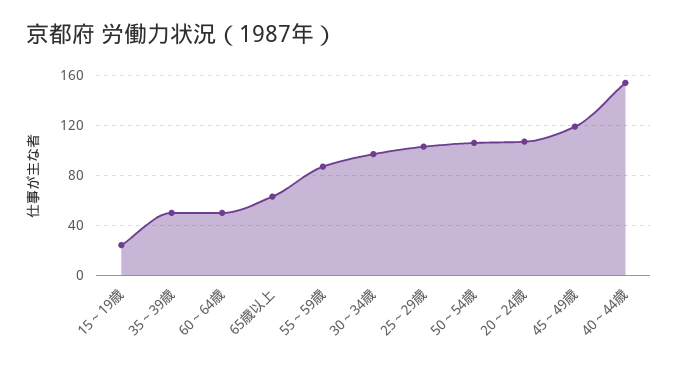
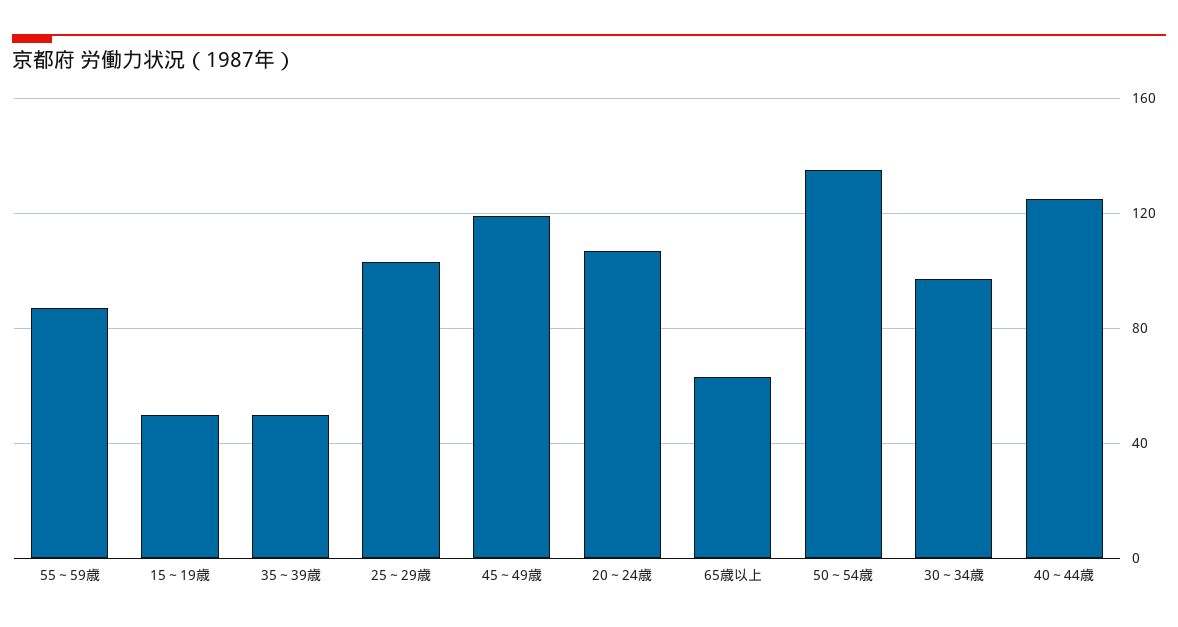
  {
-   "15～19歳": 25,
+   "15～19歳": 50,
    "35～39歳": 50,
-   "60～64歳": 50,
    "65歳以上": 65,
    "55～59歳": 85,
    "30～34歳": 95,
    "25～29歳": 105,
-   "50～54歳": 105,
+   "50～54歳": 135,
    "20～24歳": 105,
    "45～49歳": 120,
-   "40～44歳": 155
+   "40～44歳": 125
  }

